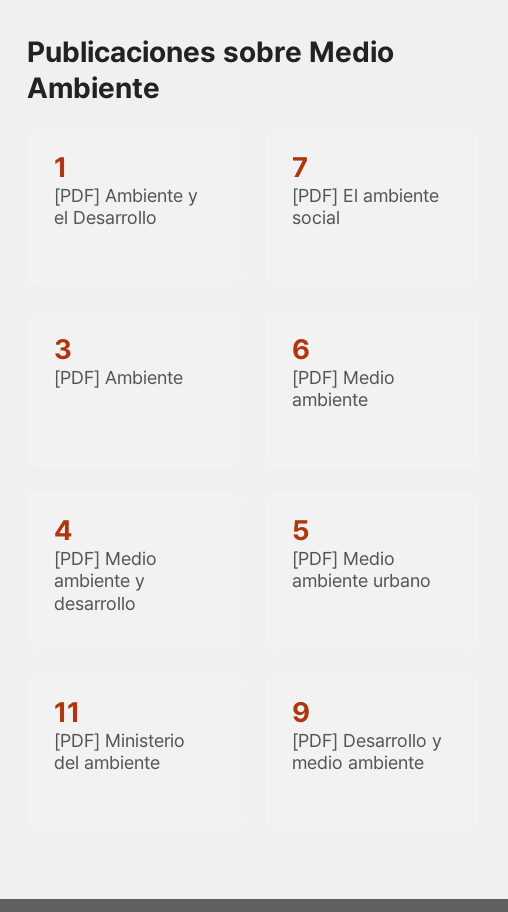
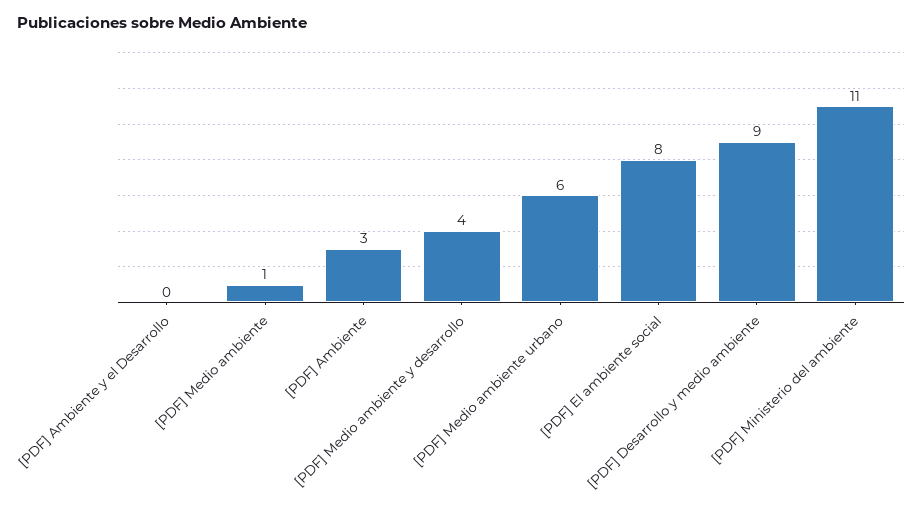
  {
-   "[PDF] Ambiente y el Desarrollo": 1,
+   "[PDF] Ambiente y el Desarrollo": 0,
-   "[PDF] El ambiente social": 7,
+   "[PDF] El ambiente social": 8,
    "[PDF] Ambiente": 3,
-   "[PDF] Medio ambiente": 6,
+   "[PDF] Medio ambiente": 1,
    "[PDF] Medio ambiente y desarrollo": 4,
-   "[PDF] Medio ambiente urbano": 5,
+   "[PDF] Medio ambiente urbano": 6,
    "[PDF] Ministerio del ambiente": 11,
    "[PDF] Desarrollo y medio ambiente": 9
  }

